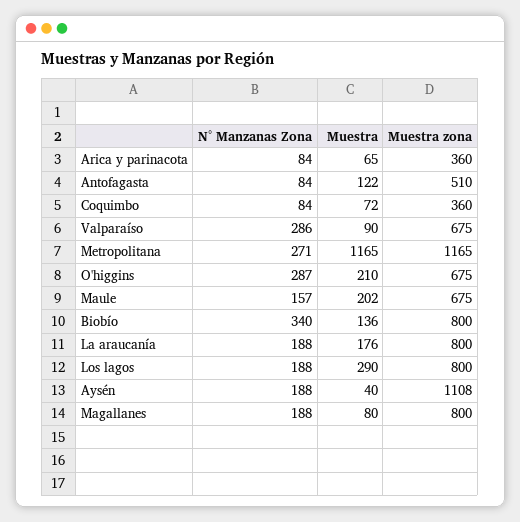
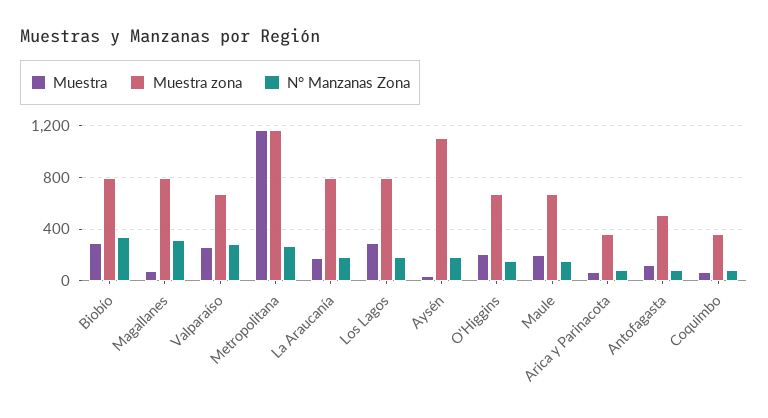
  {
    "N° Manzanas Zona": {
      "Arica y parinacota": 84,
      "Antofagasta": 84,
      "Coquimbo": 84,
      "Valparaíso": 286,
      "Metropolitana": 271,
-     "O'higgins": 287,
+     "O'higgins": 150,
      "Maule": 157,
      "Biobío": 340,
      "La araucanía": 188,
      "Los lagos": 188,
      "Aysén": 188,
-     "Magallanes": 188
+     "Magallanes": 300
    },
    "Muestra": {
      "Arica y parinacota": 65,
      "Antofagasta": 122,
      "Coquimbo": 72,
-     "Valparaíso": 90,
+     "Valparaíso": 250,
      "Metropolitana": 1165,
      "O'higgins": 210,
      "Maule": 202,
-     "Biobío": 136,
+     "Biobío": 300,
      "La araucanía": 176,
      "Los lagos": 290,
      "Aysén": 40,
      "Magallanes": 80
    },
    "Muestra zona": {
      "Arica y parinacota": 360,
      "Antofagasta": 510,
      "Coquimbo": 360,
      "Valparaíso": 675,
      "Metropolitana": 1165,
      "O'higgins": 675,
      "Maule": 675,
      "Biobío": 800,
      "La araucanía": 800,
      "Los lagos": 800,
      "Aysén": 1108,
      "Magallanes": 800
    }
  }

